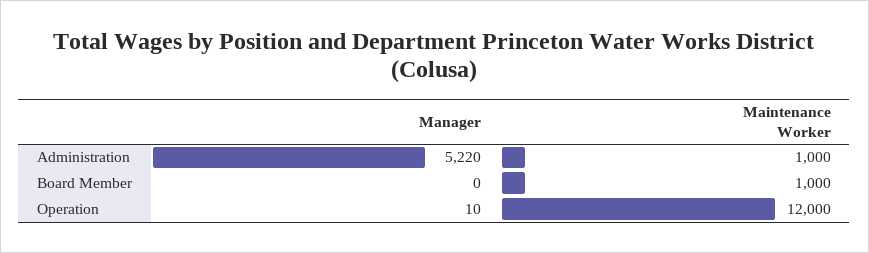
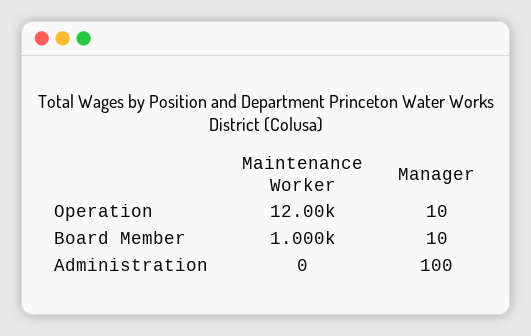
  {
    "Manager": {
-     "Administration": 5220,
+     "Administration": 100,
-     "Board Member": 0,
+     "Board Member": 10,
      "Operation": 10
    },
    "Maintenance Worker": {
-     "Administration": 1000,
+     "Administration": 0,
      "Board Member": 1000,
      "Operation": 12000
    }
  }

